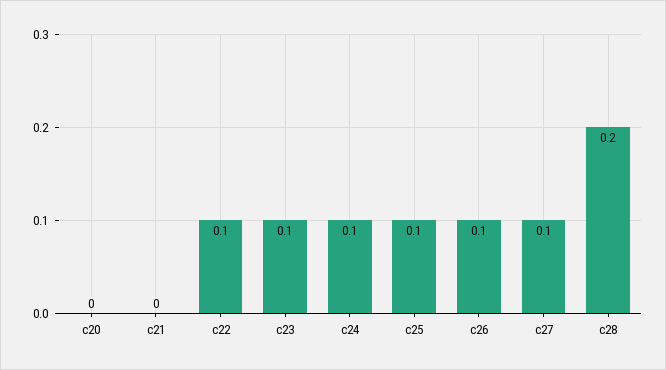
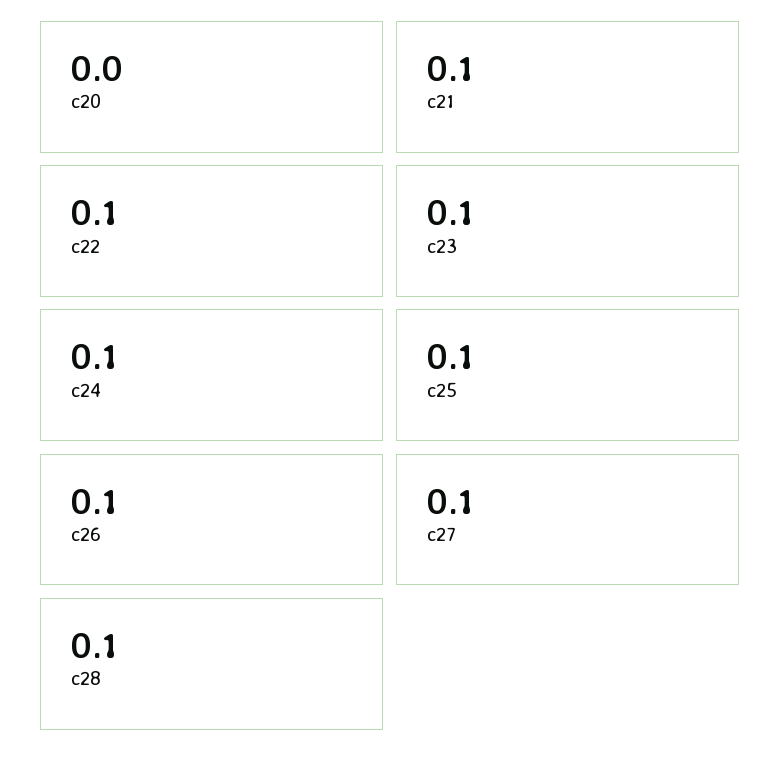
  {
    "c20": 0,
-   "c21": 0,
+   "c21": 0.1,
    "c22": 0.1,
    "c23": 0.1,
    "c24": 0.1,
    "c25": 0.1,
    "c26": 0.1,
    "c27": 0.1,
-   "c28": 0.2
+   "c28": 0.1
  }

